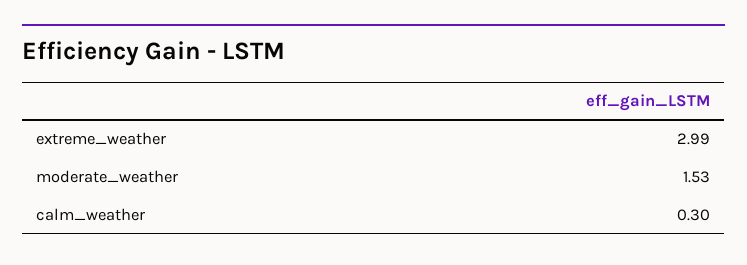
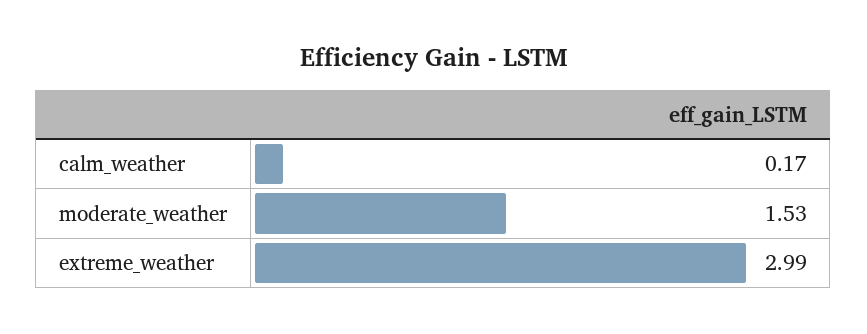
  {
    "extreme_weather": 2.99,
    "moderate_weather": 1.53,
-   "calm_weather": 0.3
+   "calm_weather": 0.17
  }

